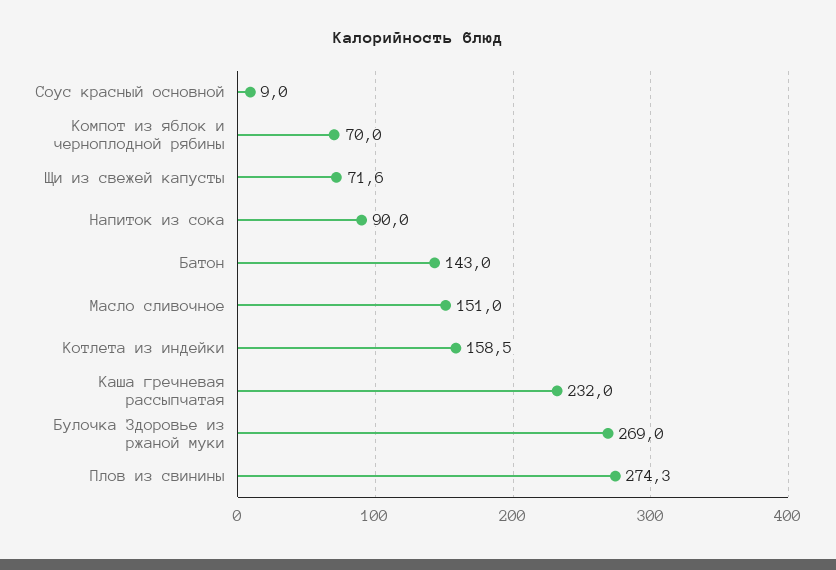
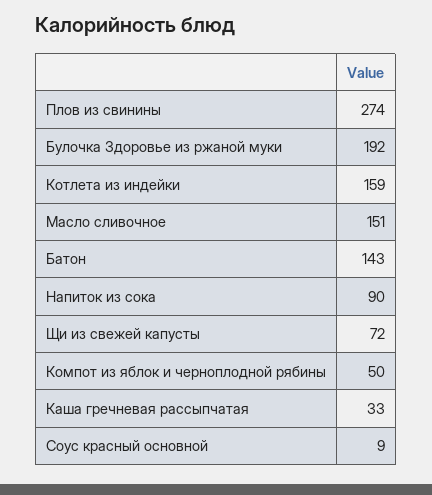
  {
    "Соус красный основной": 9,
-   "Компот из яблок и черноплодной рябины": 70,
+   "Компот из яблок и черноплодной рябины": 50,
    "Щи из свежей капусты": 71.6,
    "Напиток из сока": 90,
    "Батон": 143,
    "Масло сливочное": 151,
    "Котлета из индейки": 158.5,
-   "Каша гречневая рассыпчатая": 232,
+   "Каша гречневая рассыпчатая": 33,
-   "Булочка Здоровье из ржаной муки": 269,
+   "Булочка Здоровье из ржаной муки": 192,
    "Плов из свинины": 274.3
  }

